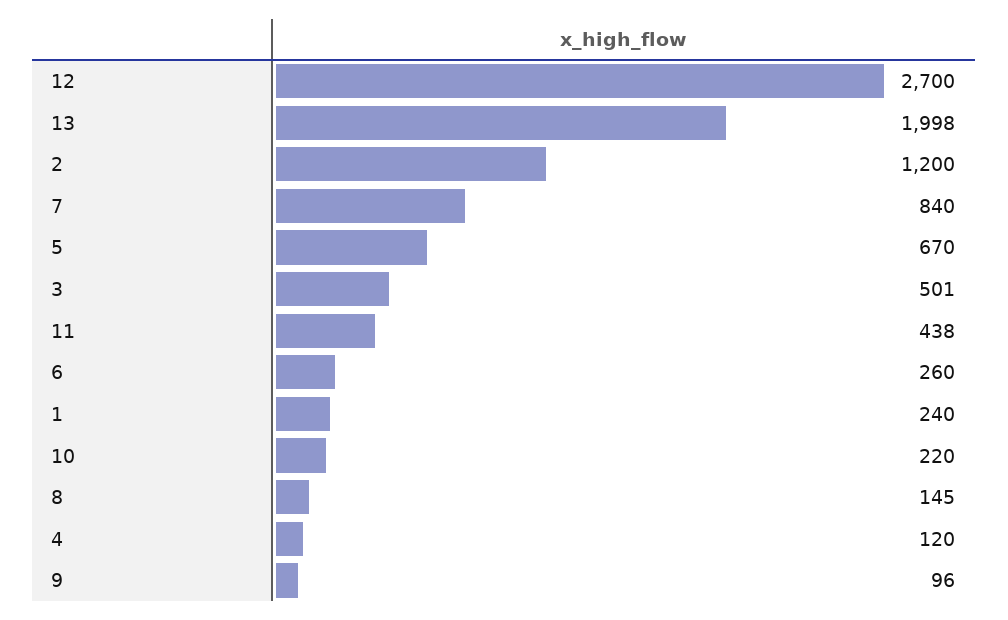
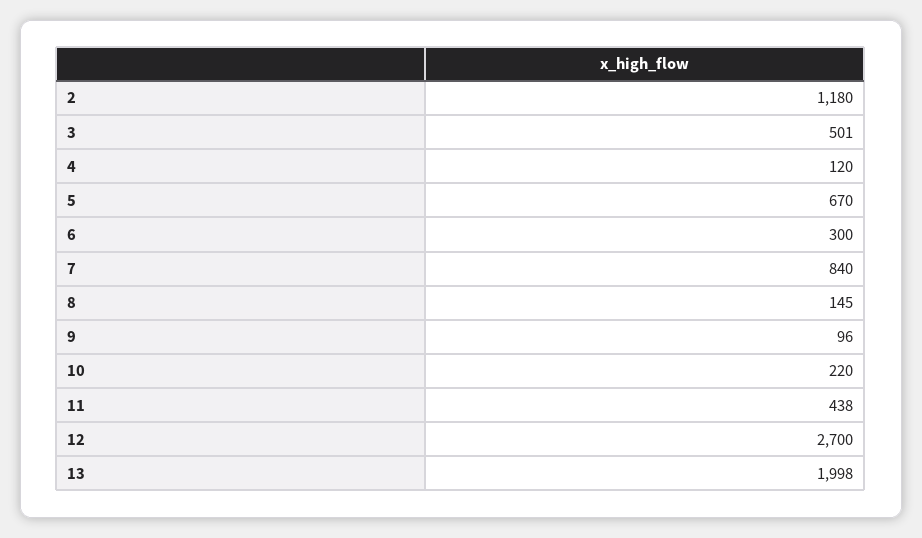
  {
    "12": 2700,
    "13": 1998,
-   "2": 1200,
+   "2": 1180,
    "7": 840,
    "5": 670,
    "3": 501,
    "11": 438,
-   "6": 260,
+   "6": 300,
-   "1": 240,
    "10": 220,
    "8": 145,
    "4": 120,
    "9": 96
  }

